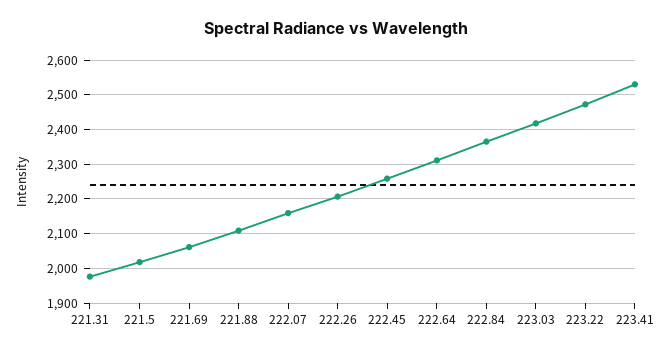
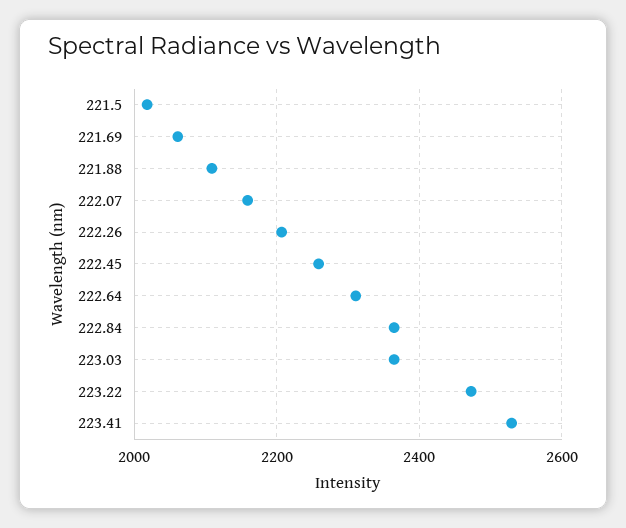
  {
-   "221.31": 1980,
    "221.5": 2020,
    "221.69": 2060,
    "221.88": 2100,
    "222.07": 2160,
    "222.26": 2200,
    "222.45": 2260,
    "222.64": 2320,
    "222.84": 2360,
-   "223.03": 2420,
+   "223.03": 2360,
    "223.22": 2480,
    "223.41": 2540
  }

